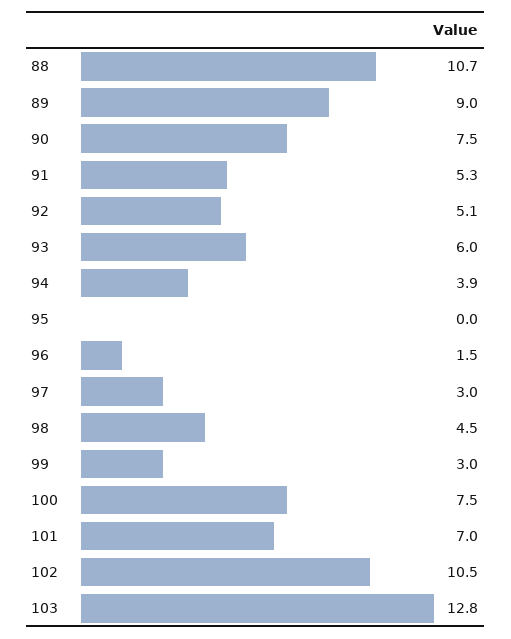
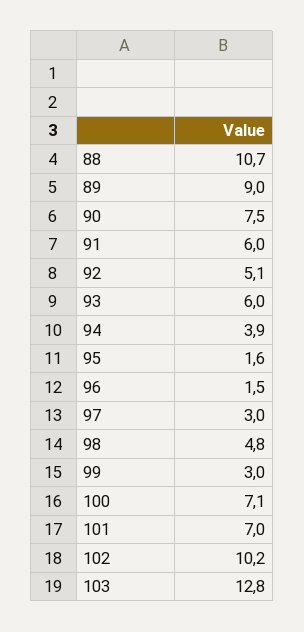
  {
    "88": 10.7,
    "89": 9,
    "90": 7.5,
-   "91": 5.3,
+   "91": 6,
    "92": 5.1,
    "93": 6,
    "94": 3.9,
-   "95": 0,
+   "95": 1.6,
    "96": 1.5,
    "97": 3,
-   "98": 4.5,
+   "98": 4.8,
    "99": 3,
-   "100": 7.5,
+   "100": 7.1,
    "101": 7,
-   "102": 10.5,
+   "102": 10.2,
    "103": 12.8
  }

